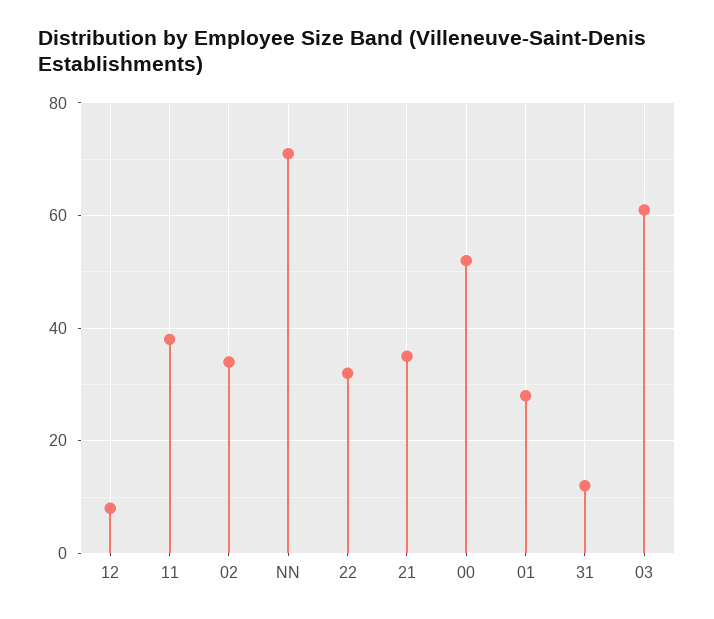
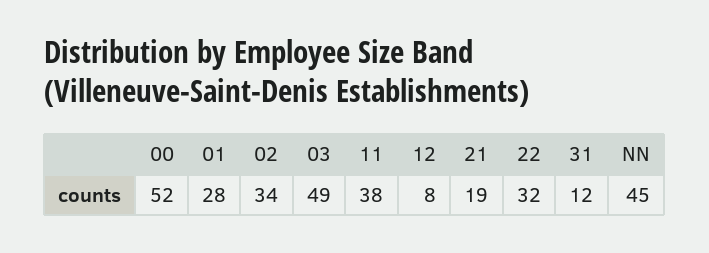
  {
    "12": 8,
    "11": 38,
    "02": 34,
-   "NN": 70,
+   "NN": 45,
    "22": 32,
-   "21": 35,
+   "21": 19,
    "00": 52,
    "01": 28,
    "31": 12,
-   "03": 60
+   "03": 49
  }

